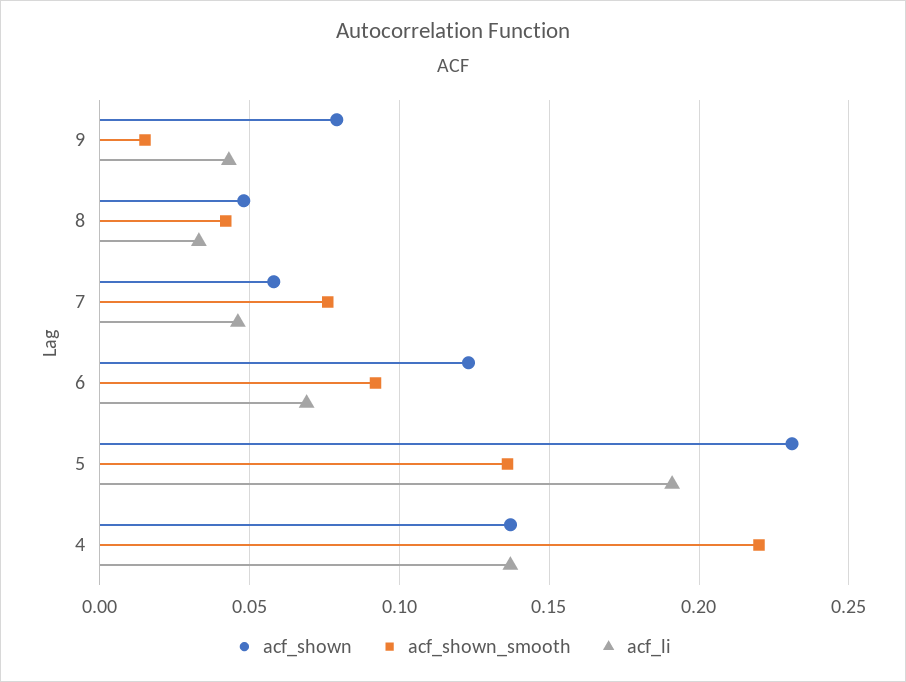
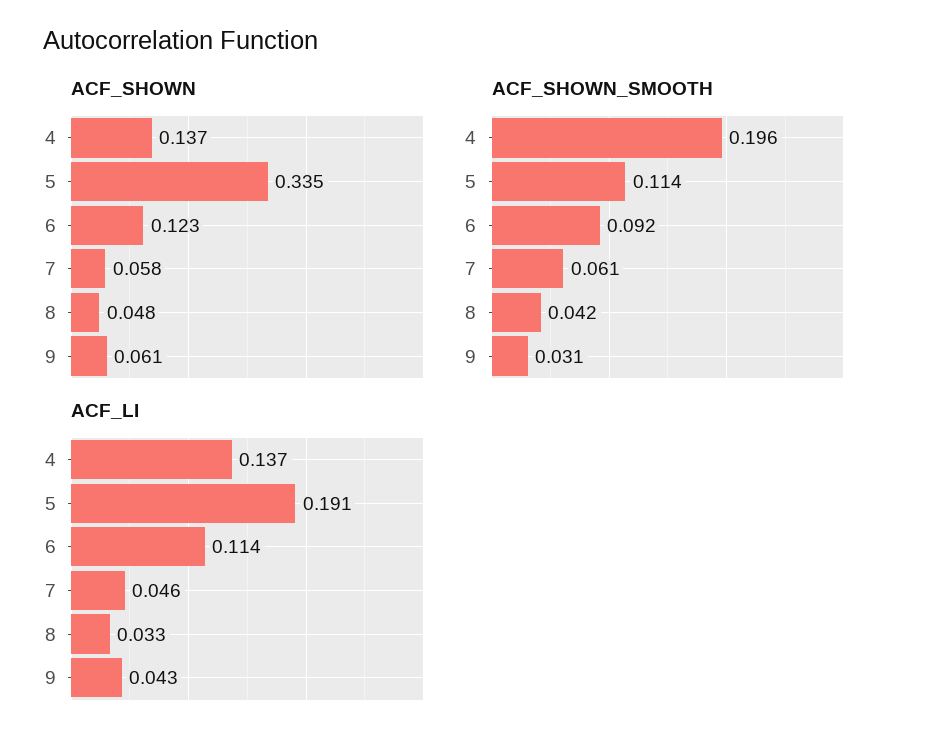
  {
    "acf_shown": {
-     "9": 0.08,
+     "9": 0.061,
      "8": 0.048,
      "7": 0.058,
      "6": 0.123,
-     "5": 0.23,
+     "5": 0.335,
      "4": 0.137
    },
    "acf_shown_smooth": {
-     "9": 0.015,
+     "9": 0.031,
      "8": 0.042,
-     "7": 0.075,
+     "7": 0.061,
      "6": 0.092,
-     "5": 0.135,
+     "5": 0.114,
-     "4": 0.22
+     "4": 0.196
    },
    "acf_li": {
      "9": 0.043,
      "8": 0.033,
      "7": 0.046,
-     "6": 0.07,
+     "6": 0.114,
      "5": 0.191,
      "4": 0.137
    }
  }

